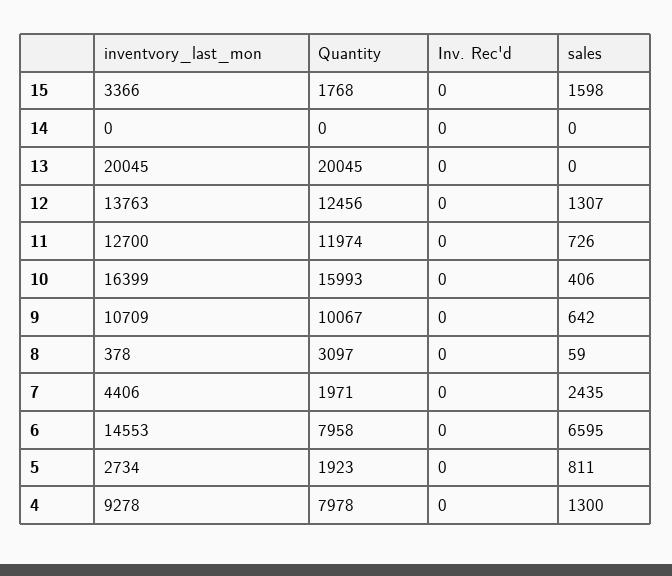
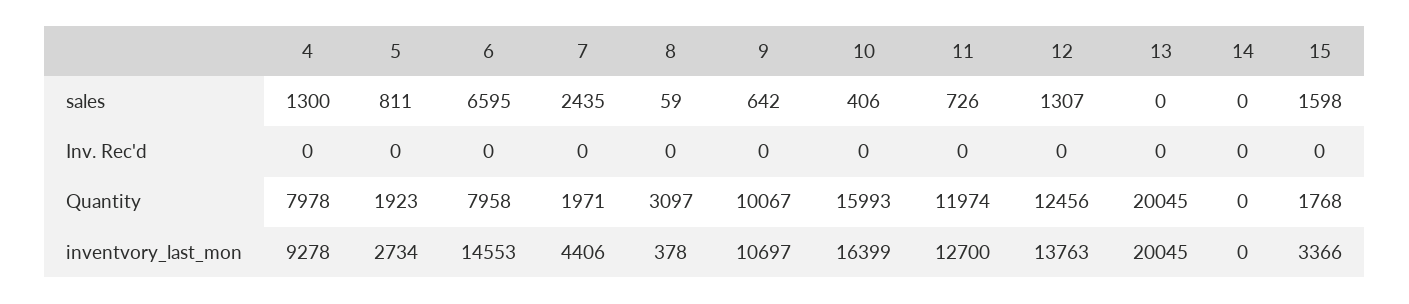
  {
    "inventvory_last_mon": {
      "15": 3366,
      "14": 0,
      "13": 20045,
      "12": 13763,
      "11": 12700,
      "10": 16399,
-     "9": 10709,
+     "9": 10697,
      "8": 378,
      "7": 4406,
      "6": 14553,
      "5": 2734,
      "4": 9278
    },
    "Quantity": {
      "15": 1768,
      "14": 0,
      "13": 20045,
      "12": 12456,
      "11": 11974,
      "10": 15993,
      "9": 10067,
      "8": 3097,
      "7": 1971,
      "6": 7958,
      "5": 1923,
      "4": 7978
    },
    "Inv. Rec'd": {
      "15": 0,
      "14": 0,
      "13": 0,
      "12": 0,
      "11": 0,
      "10": 0,
      "9": 0,
      "8": 0,
      "7": 0,
      "6": 0,
      "5": 0,
      "4": 0
    },
    "sales": {
      "15": 1598,
      "14": 0,
      "13": 0,
      "12": 1307,
      "11": 726,
      "10": 406,
      "9": 642,
      "8": 59,
      "7": 2435,
      "6": 6595,
      "5": 811,
      "4": 1300
    }
  }

